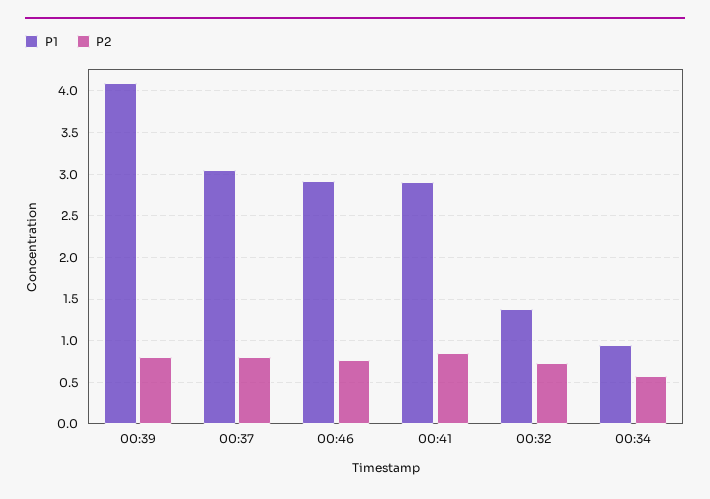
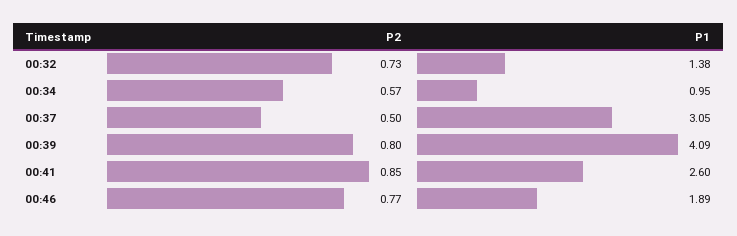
  {
    "P1": {
      "00:39": 4.09,
      "00:37": 3.05,
-     "00:46": 2.9,
+     "00:46": 1.89,
-     "00:41": 2.9,
+     "00:41": 2.6,
      "00:32": 1.38,
      "00:34": 0.95
    },
    "P2": {
      "00:39": 0.8,
-     "00:37": 0.8,
+     "00:37": 0.5,
      "00:46": 0.77,
      "00:41": 0.85,
      "00:32": 0.73,
      "00:34": 0.57
    }
  }

